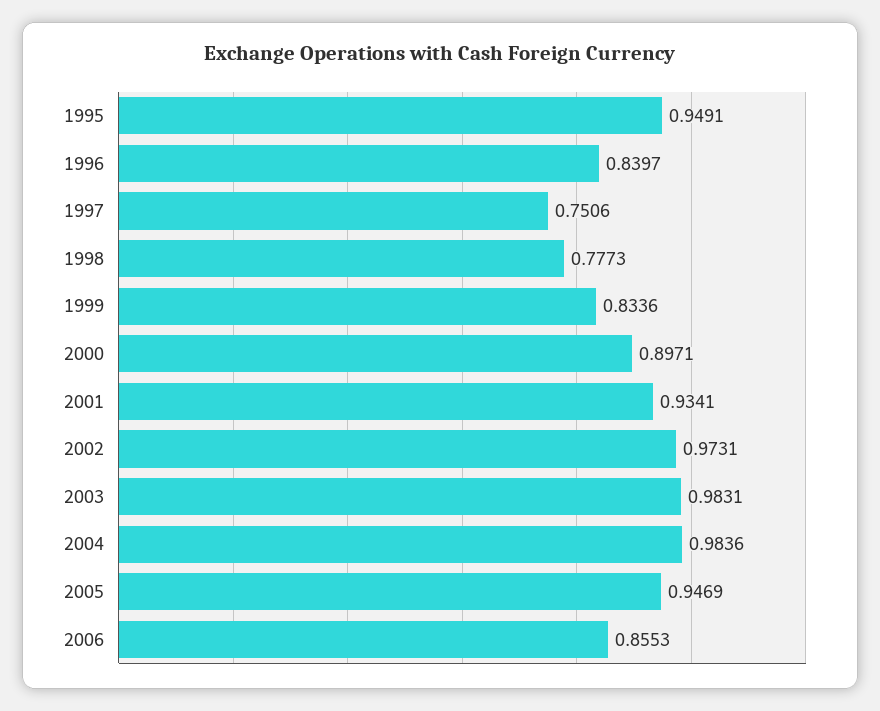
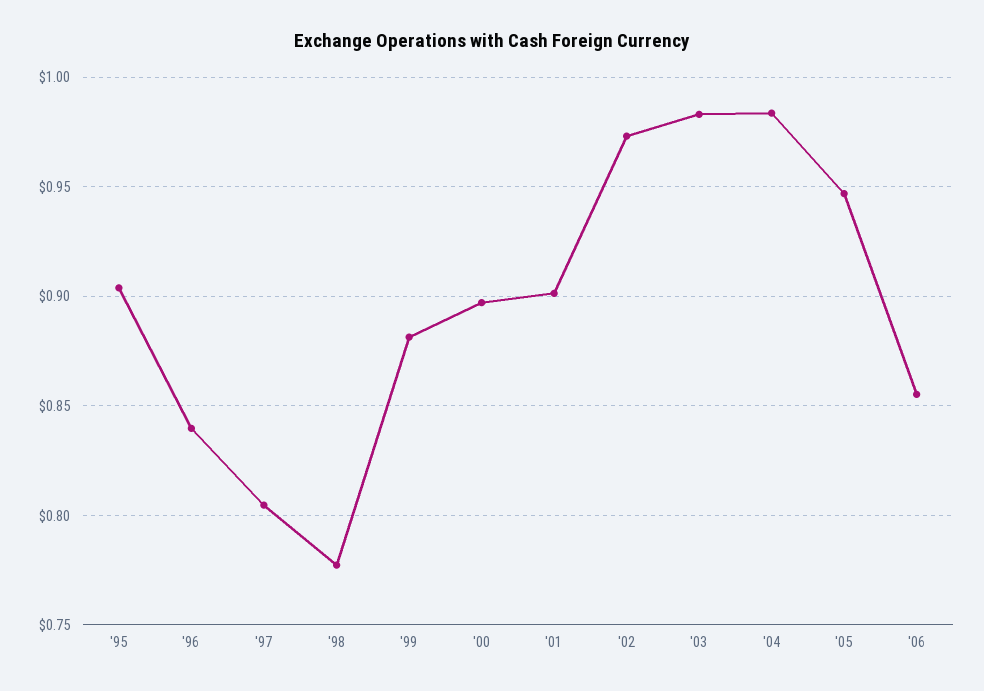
  {
-   "1995": 0.9491,
+   "1995": 0.905,
    "1996": 0.8397,
-   "1997": 0.7506,
+   "1997": 0.805,
    "1998": 0.7773,
-   "1999": 0.8336,
+   "1999": 0.88,
    "2000": 0.8971,
-   "2001": 0.9341,
+   "2001": 0.9,
    "2002": 0.9731,
    "2003": 0.9831,
    "2004": 0.9836,
    "2005": 0.9469,
    "2006": 0.8553
  }

